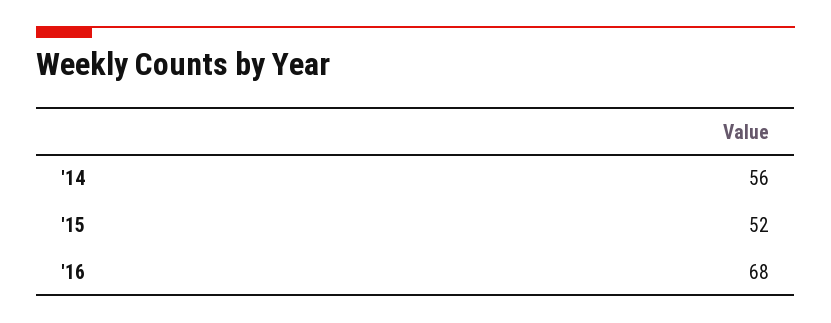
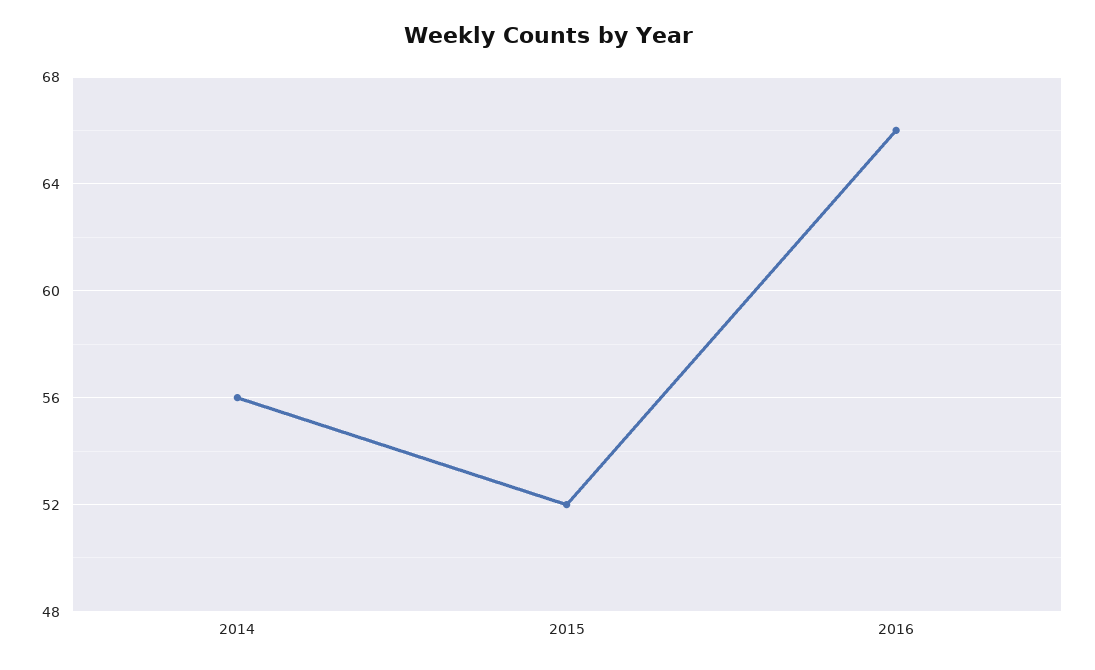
  {
    "'14": 56,
    "'15": 52,
-   "'16": 68
+   "'16": 66
  }

